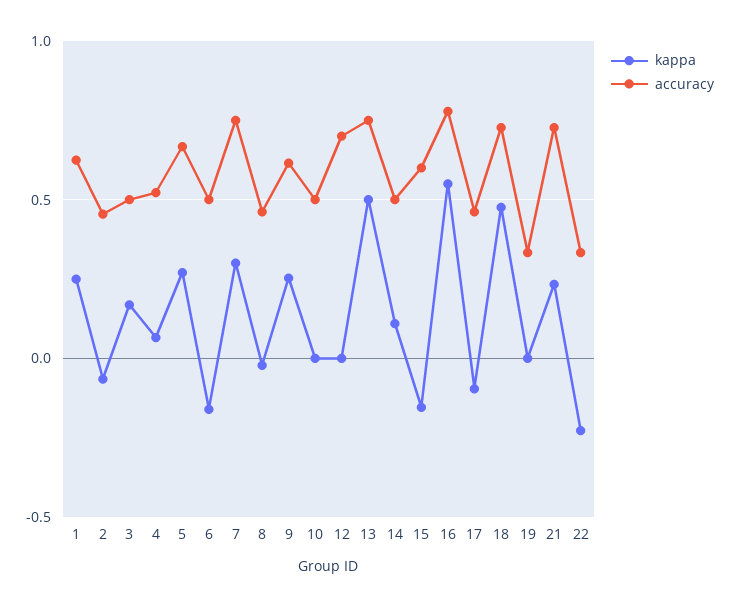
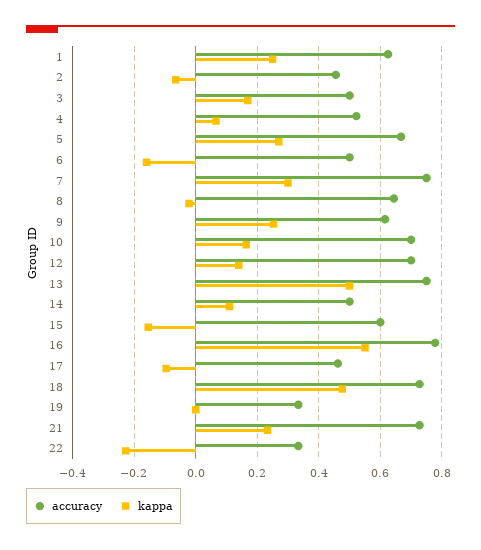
  {
    "kappa": {
      "1": 0.26,
      "2": -0.06,
      "3": 0.16,
      "4": 0.06,
      "5": 0.28,
      "6": -0.16,
      "7": 0.3,
      "8": -0.02,
      "9": 0.26,
-     "10": 0,
+     "10": 0.16,
-     "12": 0,
+     "12": 0.14,
      "13": 0.5,
      "14": 0.12,
      "15": -0.16,
      "16": 0.56,
      "17": -0.1,
      "18": 0.48,
      "19": 0,
      "21": 0.24,
      "22": -0.22
    },
    "accuracy": {
      "1": 0.62,
      "2": 0.46,
      "3": 0.5,
      "4": 0.52,
      "5": 0.66,
      "6": 0.5,
      "7": 0.76,
-     "8": 0.45,
+     "8": 0.64,
      "9": 0.62,
-     "10": 0.5,
+     "10": 0.7,
      "12": 0.7,
      "13": 0.76,
      "14": 0.5,
      "15": 0.6,
      "16": 0.78,
      "17": 0.46,
      "18": 0.72,
      "19": 0.34,
      "21": 0.72,
      "22": 0.34
    }
  }

